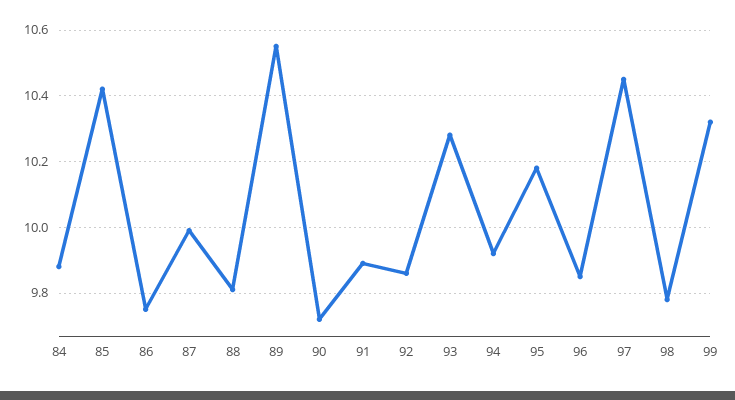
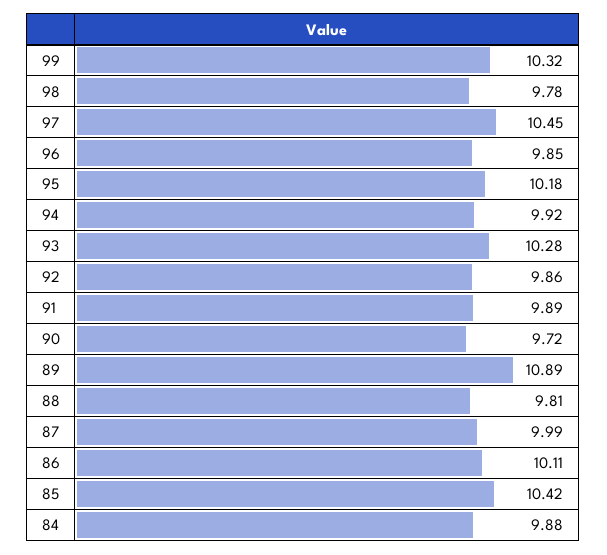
  {
    "84": 9.88,
    "85": 10.42,
-   "86": 9.75,
+   "86": 10.11,
    "87": 9.99,
    "88": 9.81,
-   "89": 10.55,
+   "89": 10.89,
    "90": 9.72,
    "91": 9.89,
    "92": 9.86,
    "93": 10.28,
    "94": 9.92,
    "95": 10.18,
    "96": 9.85,
    "97": 10.45,
    "98": 9.78,
    "99": 10.32
  }

